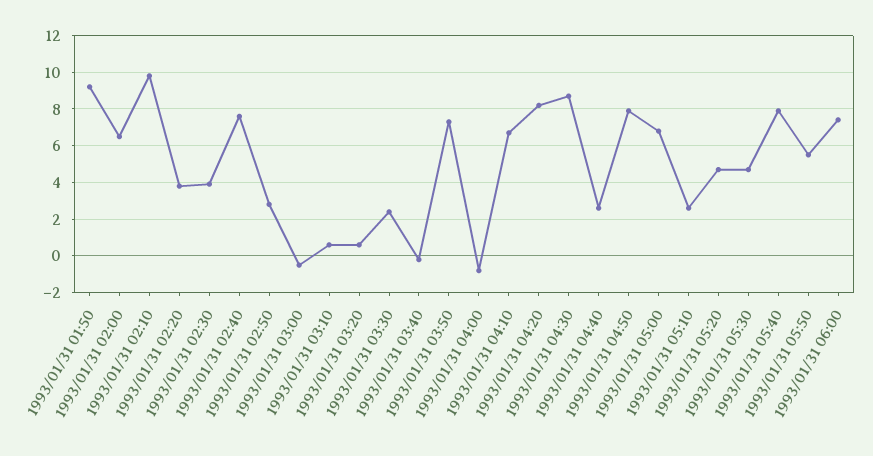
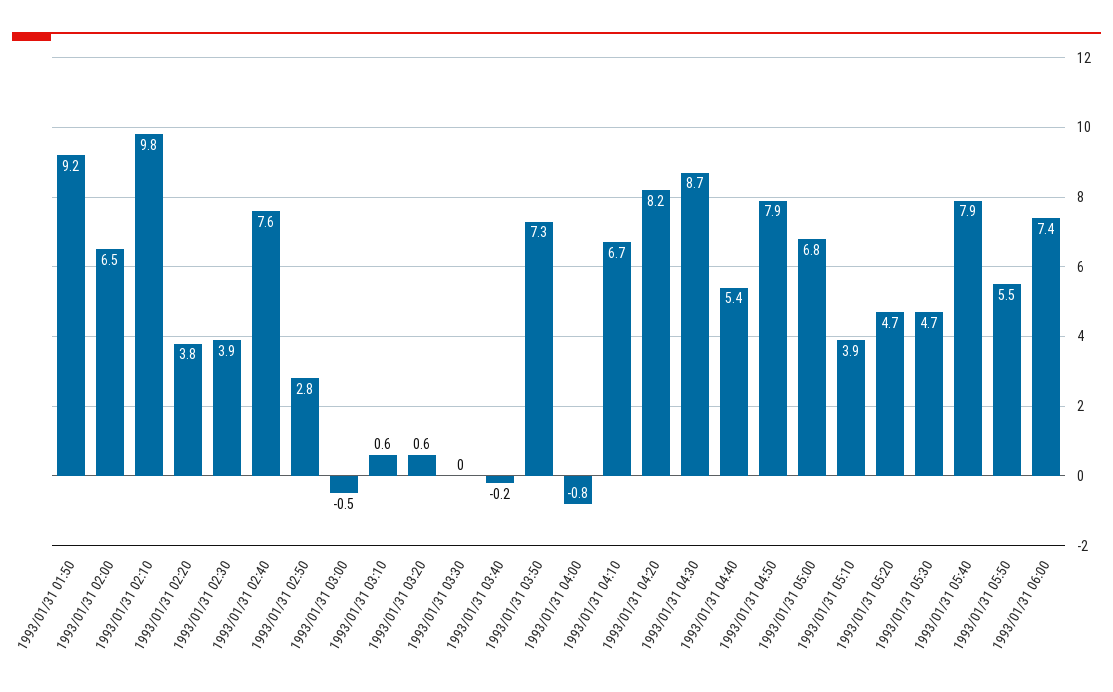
  {
    "1993/01/31 01:50": 9.2,
    "1993/01/31 02:00": 6.5,
    "1993/01/31 02:10": 9.8,
    "1993/01/31 02:20": 3.8,
    "1993/01/31 02:30": 3.9,
    "1993/01/31 02:40": 7.6,
    "1993/01/31 02:50": 2.8,
    "1993/01/31 03:00": -0.5,
    "1993/01/31 03:10": 0.6,
    "1993/01/31 03:20": 0.6,
-   "1993/01/31 03:30": 2.5,
+   "1993/01/31 03:30": 0,
    "1993/01/31 03:40": -0.2,
    "1993/01/31 03:50": 7.3,
    "1993/01/31 04:00": -0.8,
    "1993/01/31 04:10": 6.7,
    "1993/01/31 04:20": 8.2,
    "1993/01/31 04:30": 8.7,
-   "1993/01/31 04:40": 2.5,
+   "1993/01/31 04:40": 5.4,
    "1993/01/31 04:50": 7.9,
    "1993/01/31 05:00": 6.8,
-   "1993/01/31 05:10": 2.5,
+   "1993/01/31 05:10": 3.9,
    "1993/01/31 05:20": 4.7,
    "1993/01/31 05:30": 4.7,
    "1993/01/31 05:40": 7.9,
    "1993/01/31 05:50": 5.5,
    "1993/01/31 06:00": 7.4
  }

